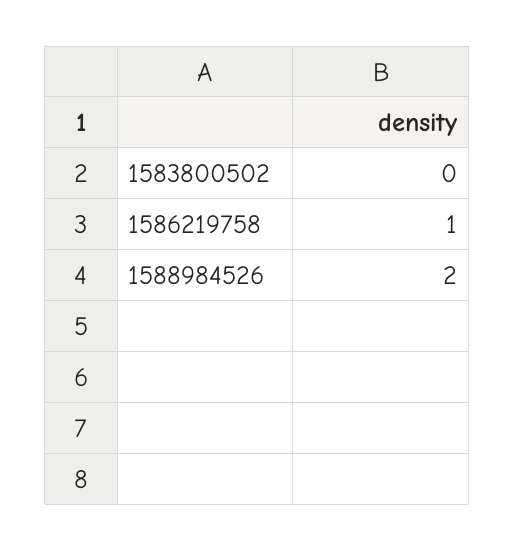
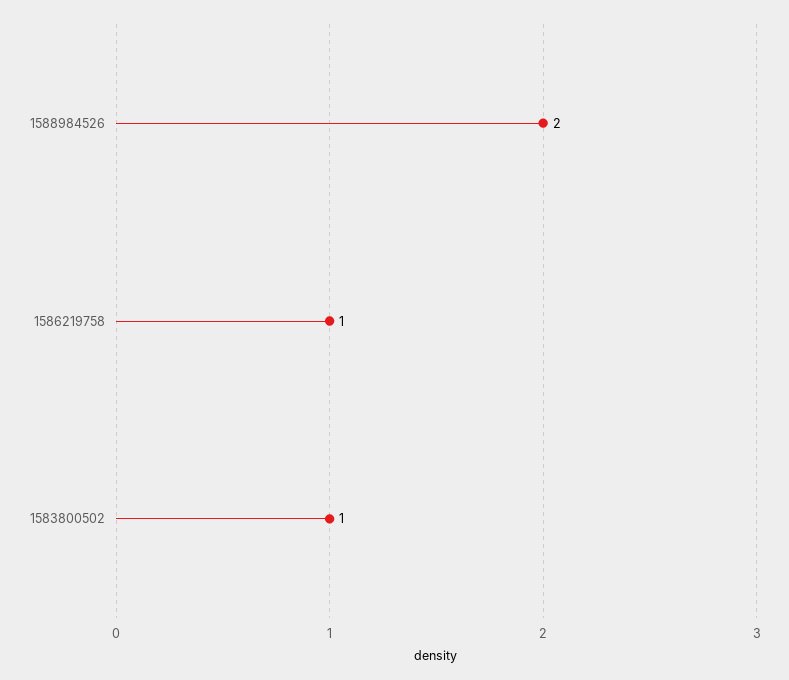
  {
-   "1583800502": 0,
+   "1583800502": 1,
    "1586219758": 1,
    "1588984526": 2
  }

